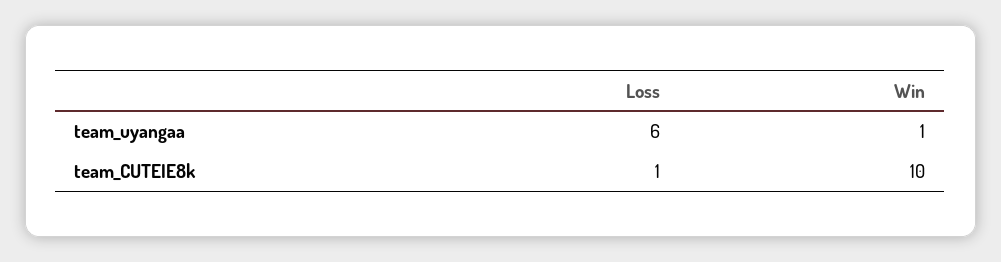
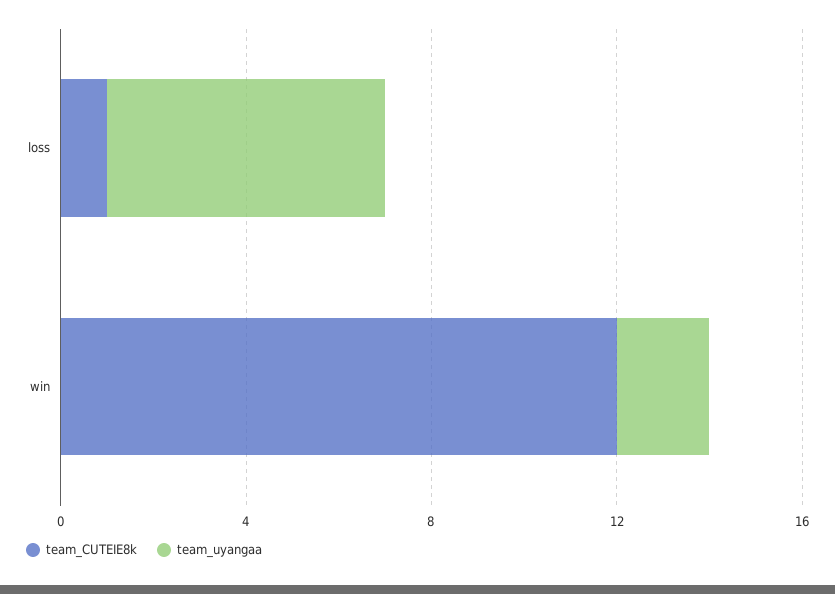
  {
    "team_uyangaa": {
      "Loss": 6,
-     "Win": 1
+     "Win": 2
    },
    "team_CUTEIE8k": {
      "Loss": 1,
-     "Win": 10
+     "Win": 12
    }
  }

